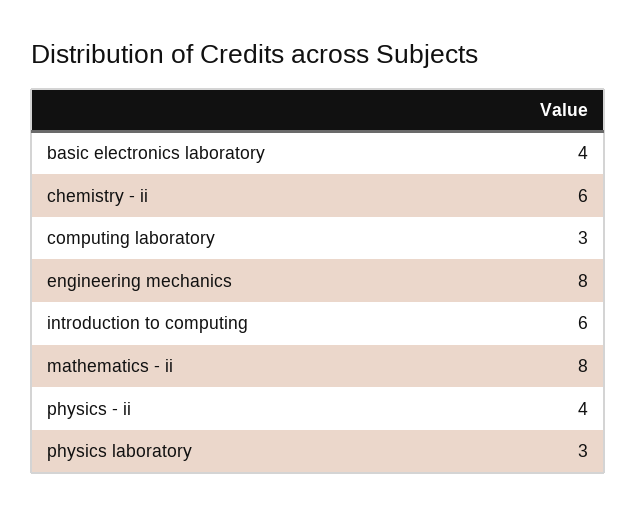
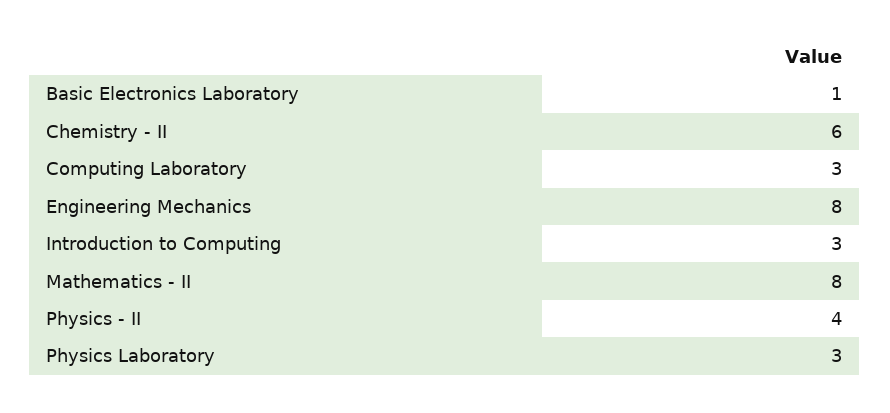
  {
-   "basic electronics laboratory": 4,
+   "basic electronics laboratory": 1,
    "chemistry - ii": 6,
    "computing laboratory": 3,
    "engineering mechanics": 8,
-   "introduction to computing": 6,
+   "introduction to computing": 3,
    "mathematics - ii": 8,
    "physics - ii": 4,
    "physics laboratory": 3
  }

